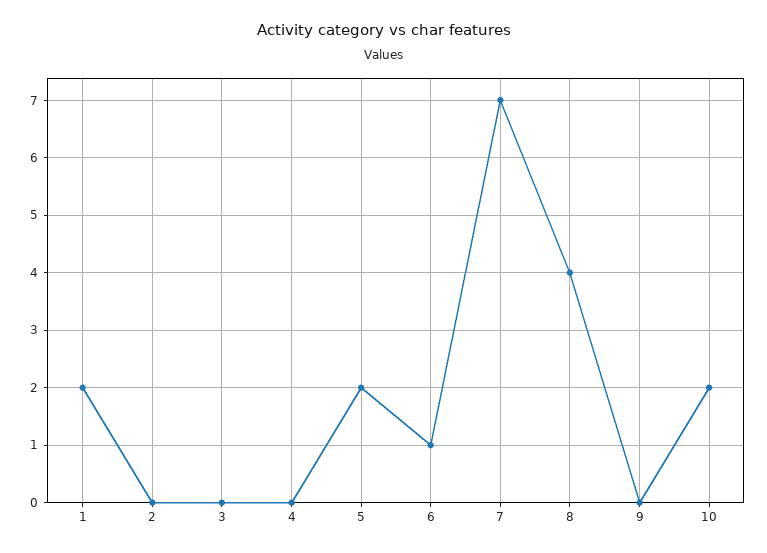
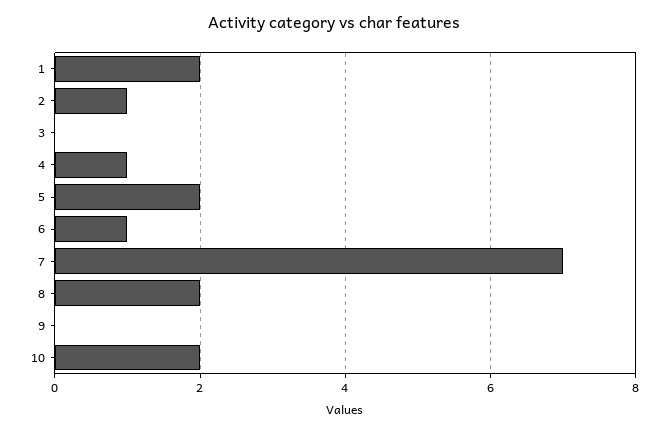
  {
    "1": 2,
-   "2": 0,
+   "2": 1,
    "3": 0,
-   "4": 0,
+   "4": 1,
    "5": 2,
    "6": 1,
    "7": 7,
-   "8": 4,
+   "8": 2,
    "9": 0,
    "10": 2
  }

